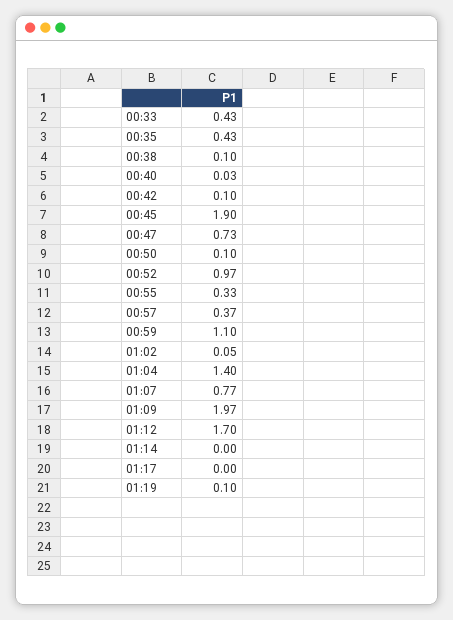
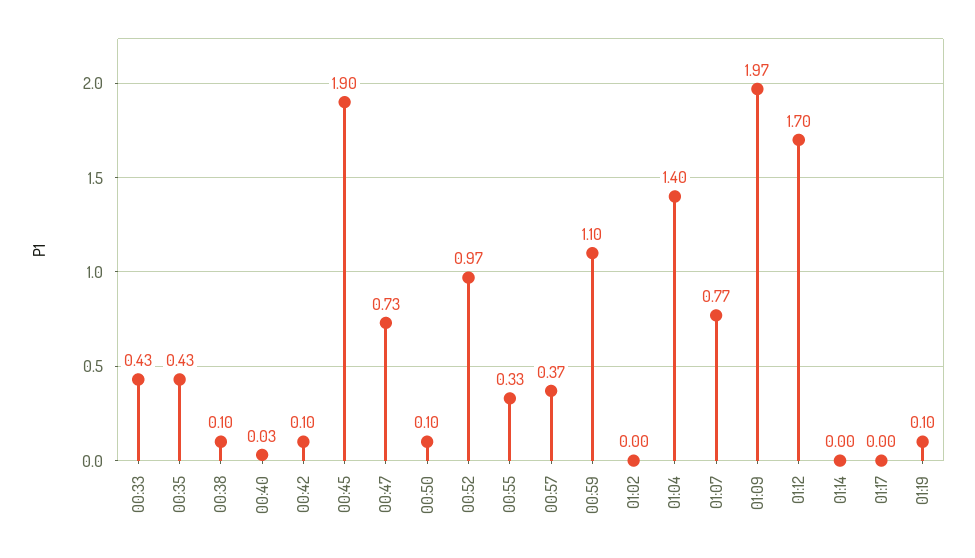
  {
    "00:33": 0.43,
    "00:35": 0.43,
    "00:38": 0.1,
    "00:40": 0.03,
    "00:42": 0.1,
    "00:45": 1.9,
    "00:47": 0.73,
    "00:50": 0.1,
    "00:52": 0.97,
    "00:55": 0.33,
    "00:57": 0.37,
    "00:59": 1.1,
-   "01:02": 0.05,
+   "01:02": 0,
    "01:04": 1.4,
    "01:07": 0.77,
    "01:09": 1.97,
    "01:12": 1.7,
    "01:14": 0,
    "01:17": 0,
    "01:19": 0.1
  }

